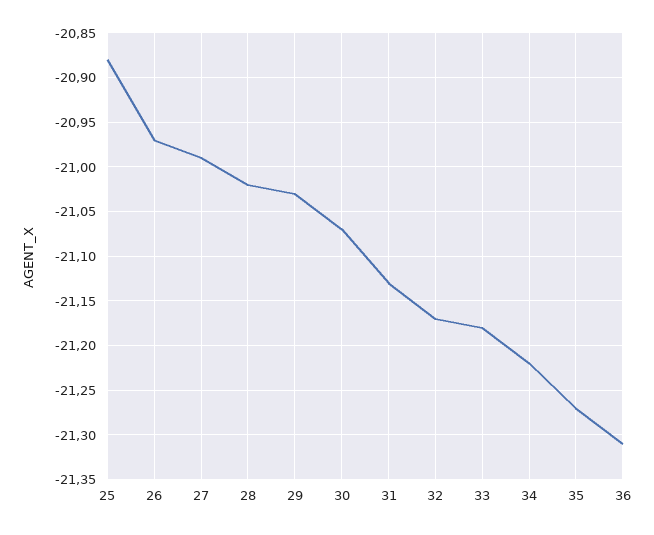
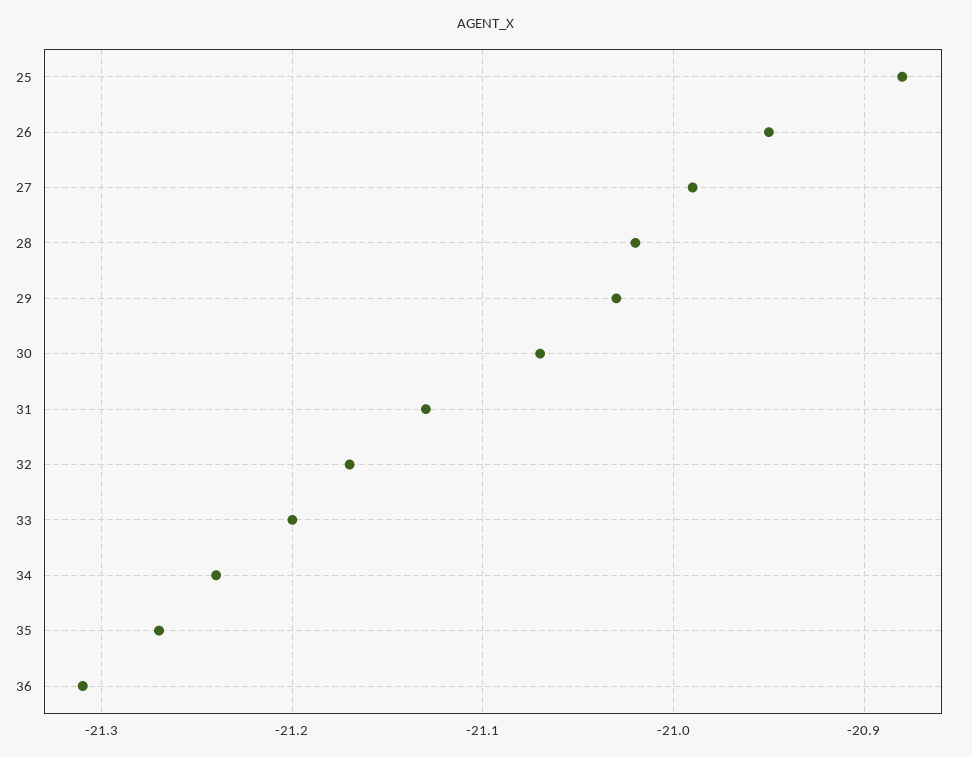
  {
    "25": -20.88,
-   "26": -20.97,
+   "26": -20.95,
    "27": -20.99,
    "28": -21.02,
    "29": -21.03,
    "30": -21.07,
    "31": -21.13,
    "32": -21.17,
-   "33": -21.18,
+   "33": -21.2,
-   "34": -21.22,
+   "34": -21.24,
    "35": -21.27,
    "36": -21.31
  }

